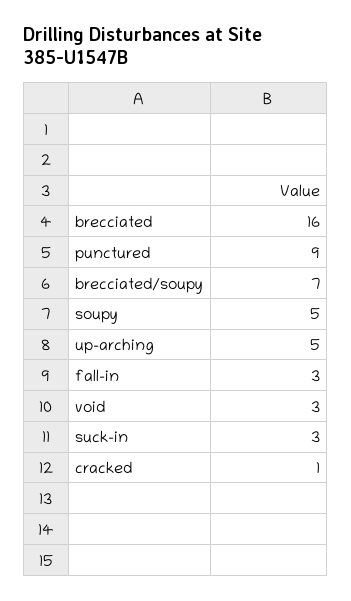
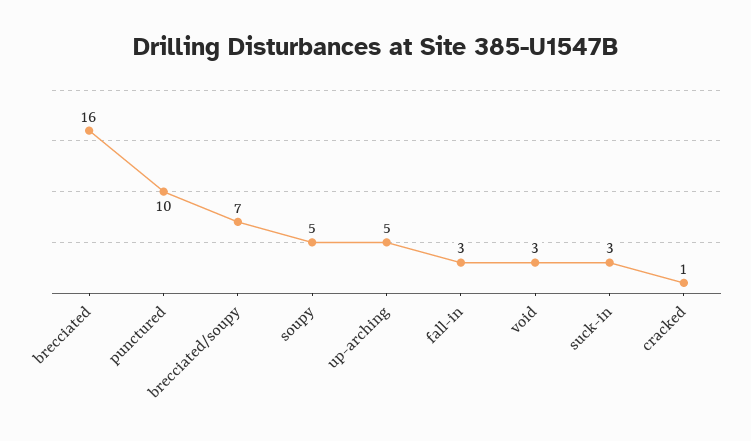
  {
    "brecciated": 16,
-   "punctured": 9,
+   "punctured": 10,
    "brecciated/soupy": 7,
    "soupy": 5,
    "up-arching": 5,
    "fall-in": 3,
    "void": 3,
    "suck-in": 3,
    "cracked": 1
  }

